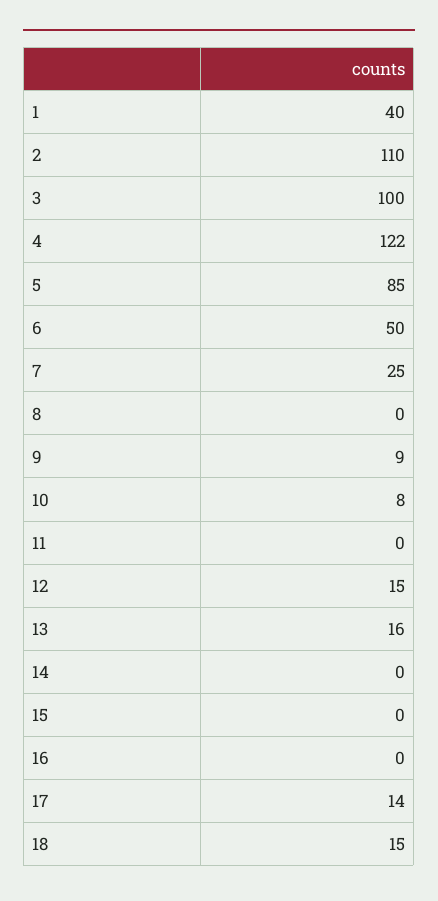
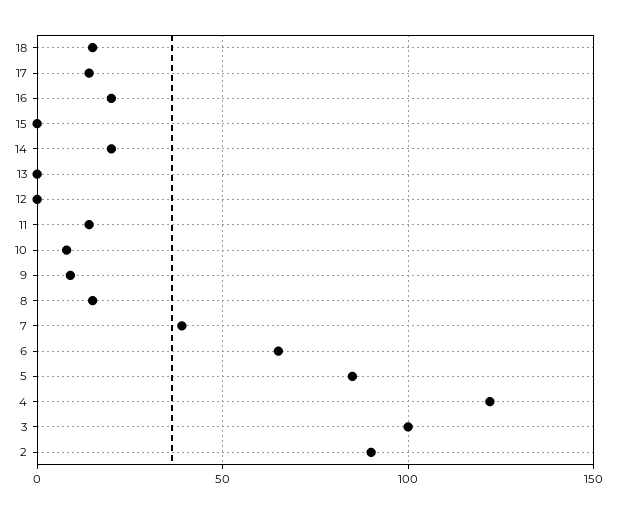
  {
-   "1": 40,
-   "2": 110,
+   "2": 90,
    "3": 100,
    "4": 122,
    "5": 85,
-   "6": 50,
+   "6": 65,
-   "7": 25,
+   "7": 40,
-   "8": 0,
+   "8": 15,
    "9": 9,
    "10": 8,
-   "11": 0,
+   "11": 15,
-   "12": 15,
+   "12": 0,
-   "13": 16,
+   "13": 0,
-   "14": 0,
+   "14": 20,
    "15": 0,
-   "16": 0,
+   "16": 20,
    "17": 14,
    "18": 15
  }

